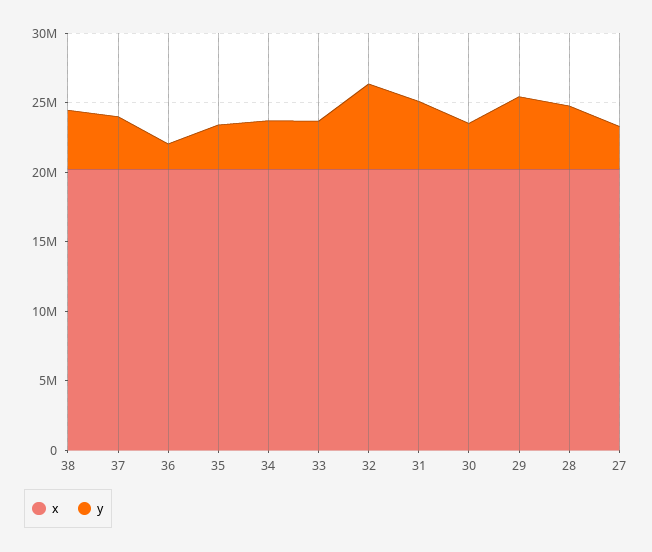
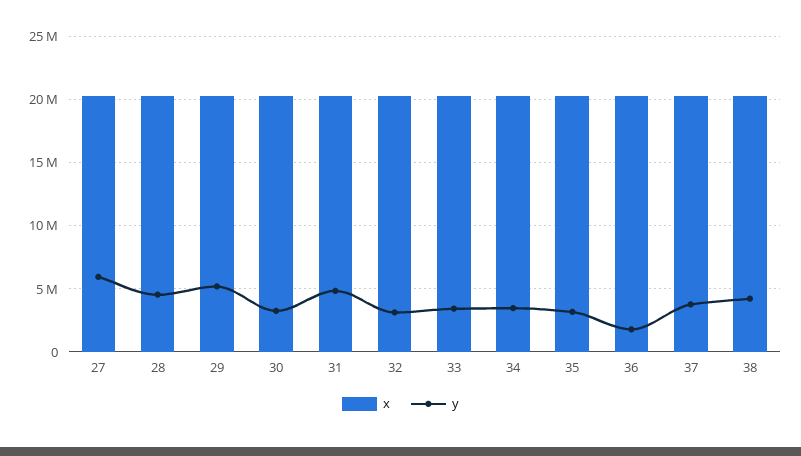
  {
    "x": {
      "38": 20000000,
      "37": 20000000,
      "36": 20000000,
      "35": 20000000,
      "34": 20000000,
      "33": 20000000,
      "32": 20000000,
      "31": 20000000,
      "30": 20000000,
      "29": 20000000,
      "28": 20000000,
      "27": 20000000
    },
    "y": {
      "38": 4000000,
      "37": 4000000,
      "36": 2000000,
      "35": 3000000,
      "34": 3500000,
      "33": 3500000,
-     "32": 6000000,
+     "32": 3000000,
      "31": 5000000,
      "30": 3500000,
      "29": 5000000,
      "28": 4500000,
-     "27": 3000000
+     "27": 6000000
    }
  }

